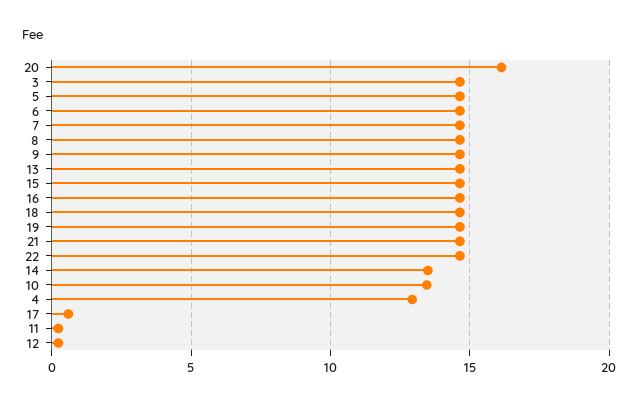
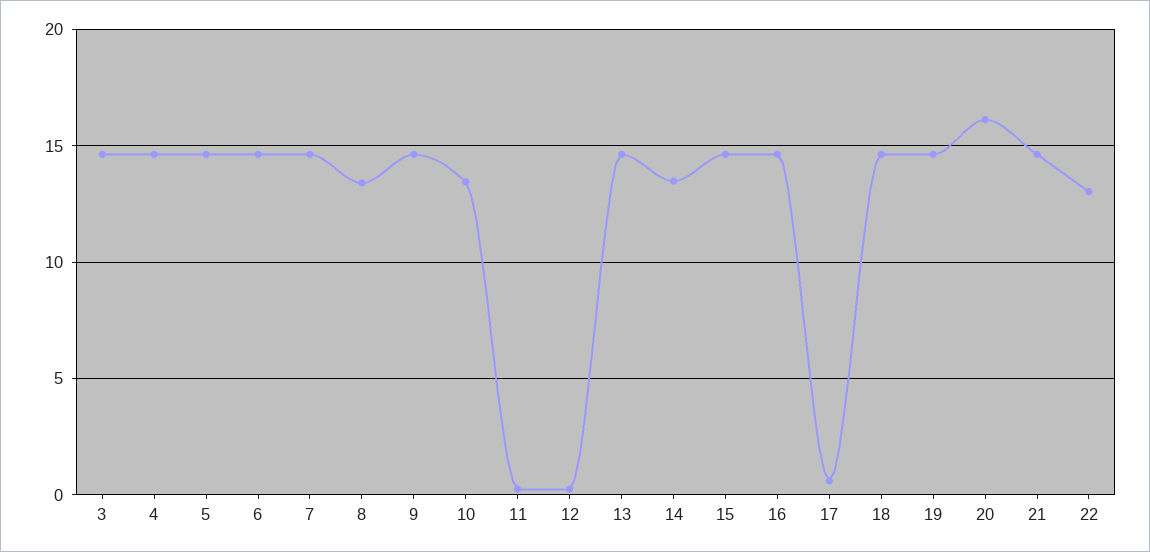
  {
    "20": 16,
    "3": 14.5,
    "5": 14.5,
    "6": 14.5,
    "7": 14.5,
-   "8": 14.5,
+   "8": 13.5,
    "9": 14.5,
    "13": 14.5,
    "15": 14.5,
    "16": 14.5,
    "18": 14.5,
    "19": 14.5,
    "21": 14.5,
-   "22": 14.5,
+   "22": 13,
    "14": 13.5,
    "10": 13.5,
-   "4": 13,
+   "4": 14.5,
    "17": 0.5,
    "11": 0,
    "12": 0
  }

